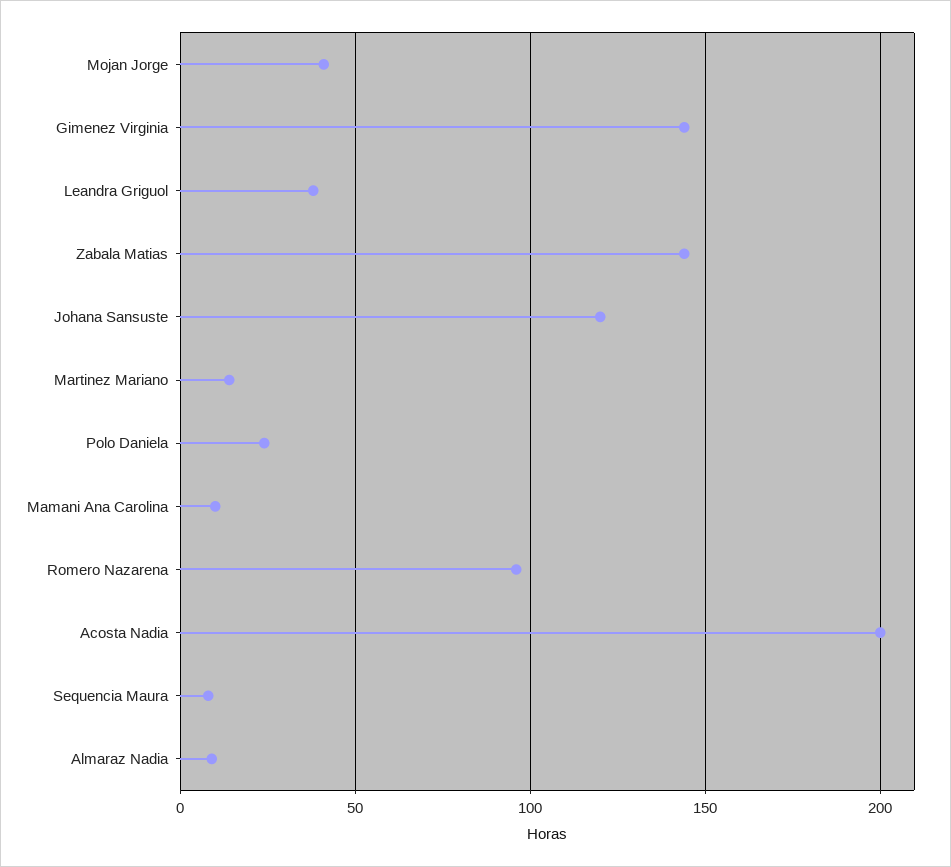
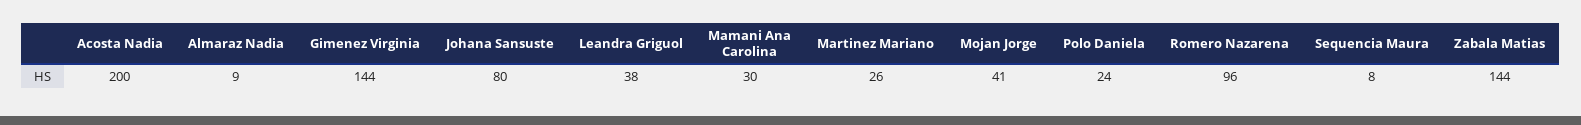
  {
    "Mojan Jorge": 41,
    "Gimenez Virginia": 144,
    "Leandra Griguol": 38,
    "Zabala Matias": 144,
-   "Johana Sansuste": 120,
+   "Johana Sansuste": 80,
-   "Martinez Mariano": 15,
+   "Martinez Mariano": 26,
    "Polo Daniela": 24,
-   "Mamani Ana Carolina": 10,
+   "Mamani Ana Carolina": 30,
    "Romero Nazarena": 96,
    "Acosta Nadia": 200,
    "Sequencia Maura": 8,
    "Almaraz Nadia": 9
  }

